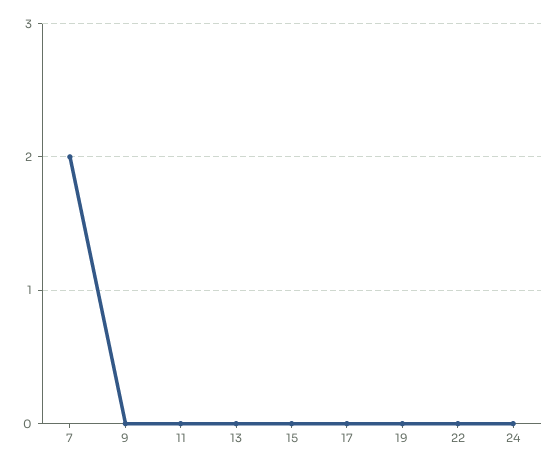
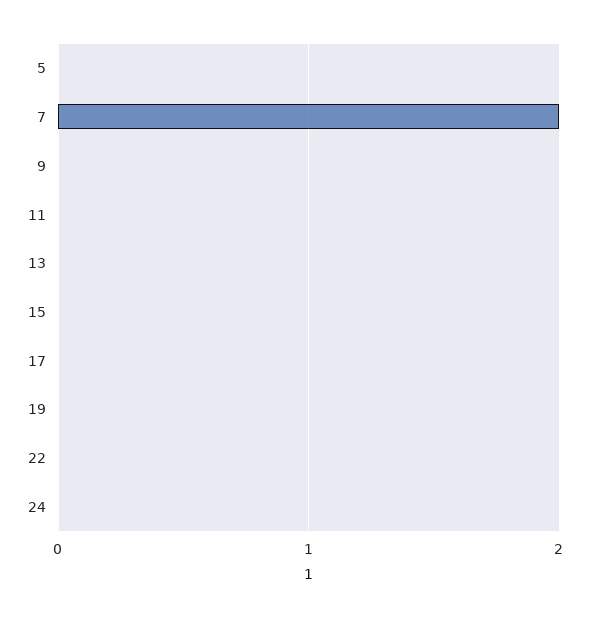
  {
    "7": 2,
    "9": 0,
    "11": 0,
    "13": 0,
    "15": 0,
    "17": 0,
    "19": 0,
    "22": 0,
-   "24": 0
+   "24": 0,
+   "5": 0
  }

